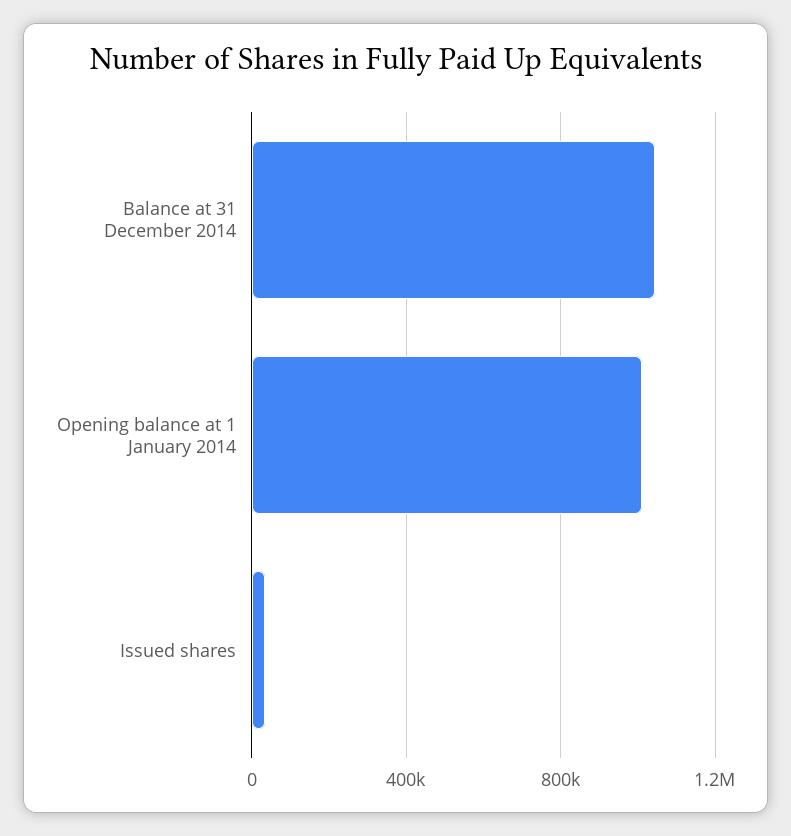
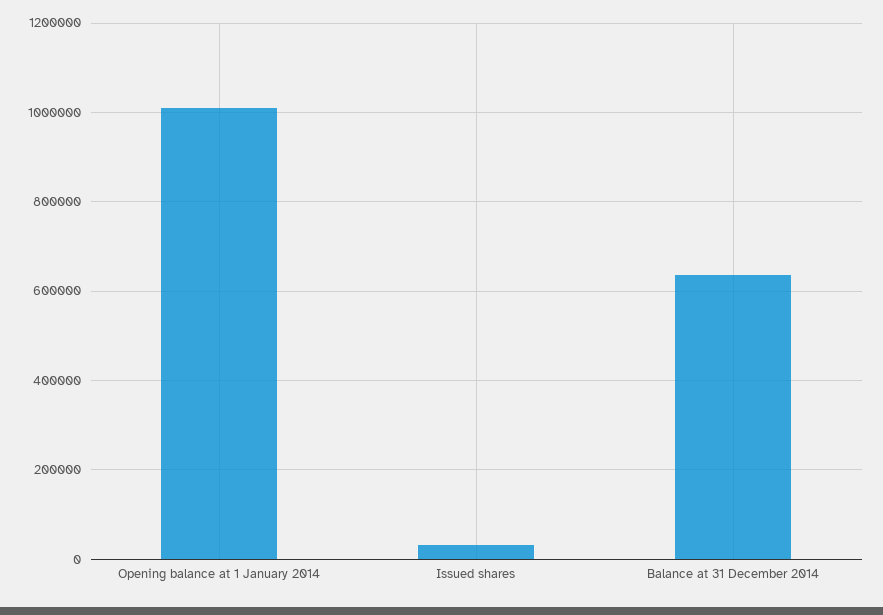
  {
-   "Balance at 31 December 2014": 1050000,
+   "Balance at 31 December 2014": 640000,
    "Opening balance at 1 January 2014": 1020000,
    "Issued shares": 40000
  }

